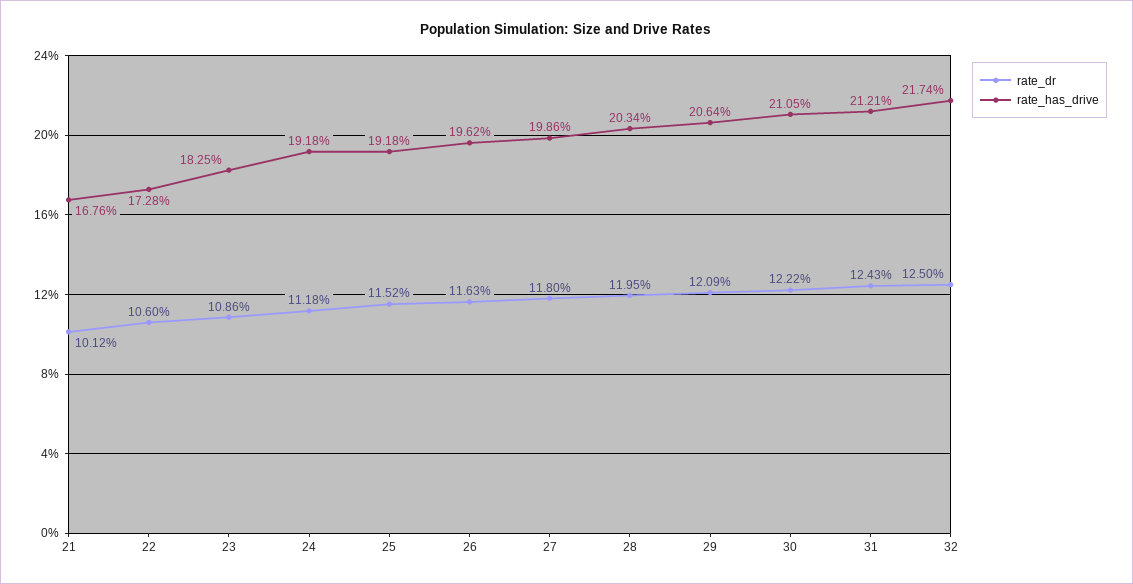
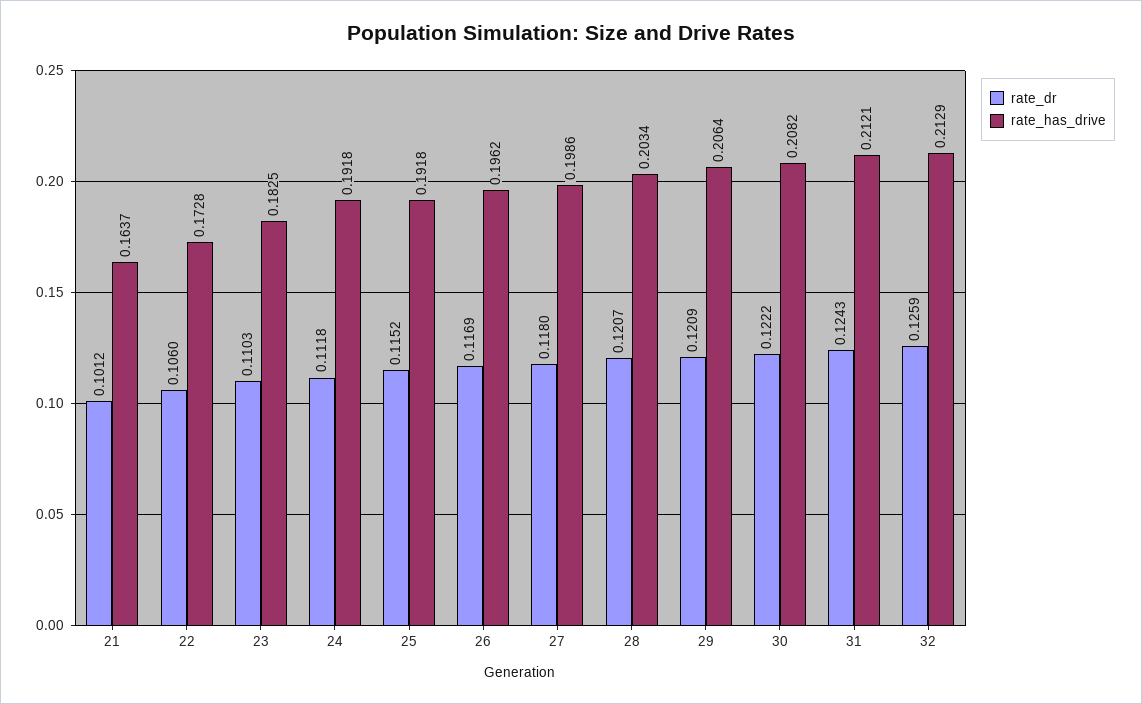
  {
    "rate_dr": {
      "21": 0.1012,
      "22": 0.106,
-     "23": 0.1086,
+     "23": 0.1103,
      "24": 0.1118,
      "25": 0.1152,
-     "26": 0.1163,
+     "26": 0.1169,
      "27": 0.118,
-     "28": 0.1195,
+     "28": 0.1207,
      "29": 0.1209,
      "30": 0.1222,
      "31": 0.1243,
-     "32": 0.125
+     "32": 0.1259
    },
    "rate_has_drive": {
-     "21": 0.1676,
+     "21": 0.1637,
      "22": 0.1728,
      "23": 0.1825,
      "24": 0.1918,
      "25": 0.1918,
      "26": 0.1962,
      "27": 0.1986,
      "28": 0.2034,
      "29": 0.2064,
-     "30": 0.2105,
+     "30": 0.2082,
      "31": 0.2121,
-     "32": 0.2174
+     "32": 0.2129
    }
  }

